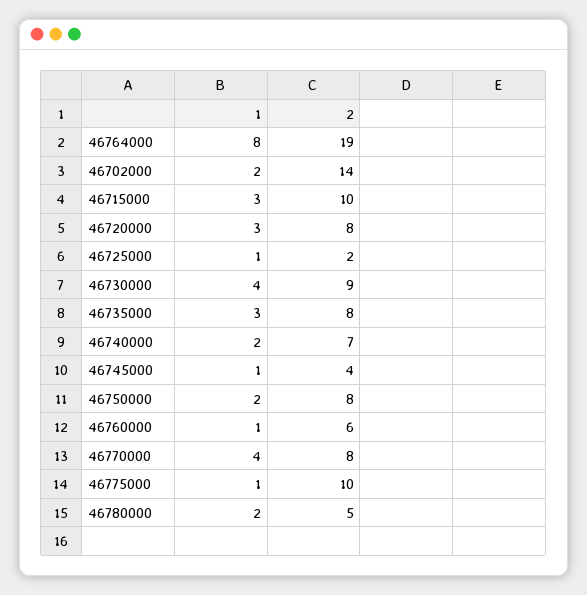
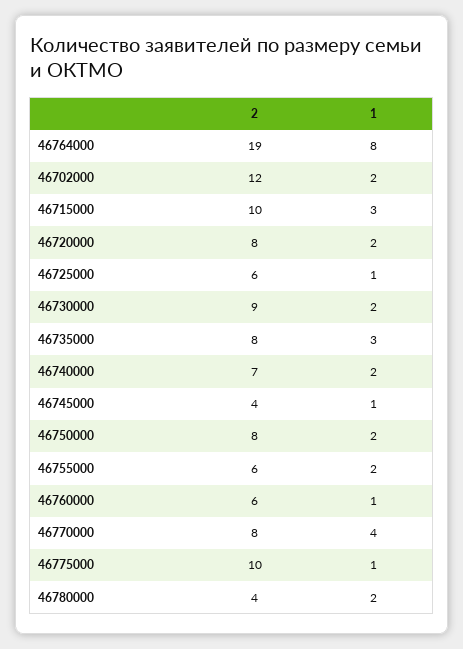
  {
    "1": {
      "46764000": 8,
      "46702000": 2,
      "46715000": 3,
-     "46720000": 3,
+     "46720000": 2,
      "46725000": 1,
-     "46730000": 4,
+     "46730000": 2,
      "46735000": 3,
      "46740000": 2,
      "46745000": 1,
      "46750000": 2,
      "46760000": 1,
      "46770000": 4,
      "46775000": 1,
-     "46780000": 2
+     "46780000": 2,
+     "46755000": 2
    },
    "2": {
      "46764000": 19,
-     "46702000": 14,
+     "46702000": 12,
      "46715000": 10,
      "46720000": 8,
-     "46725000": 2,
+     "46725000": 6,
      "46730000": 9,
      "46735000": 8,
      "46740000": 7,
      "46745000": 4,
      "46750000": 8,
      "46760000": 6,
      "46770000": 8,
      "46775000": 10,
-     "46780000": 5
+     "46780000": 4,
+     "46755000": 6
    }
  }

